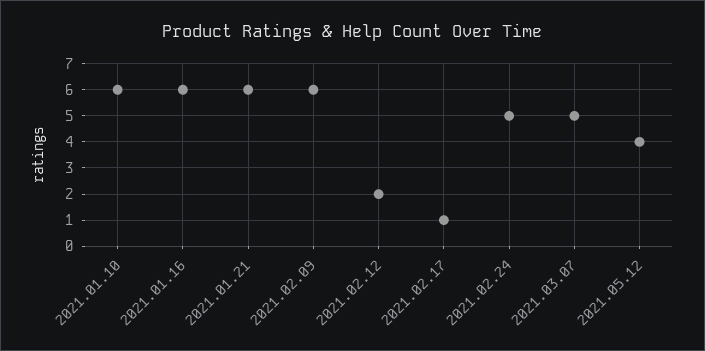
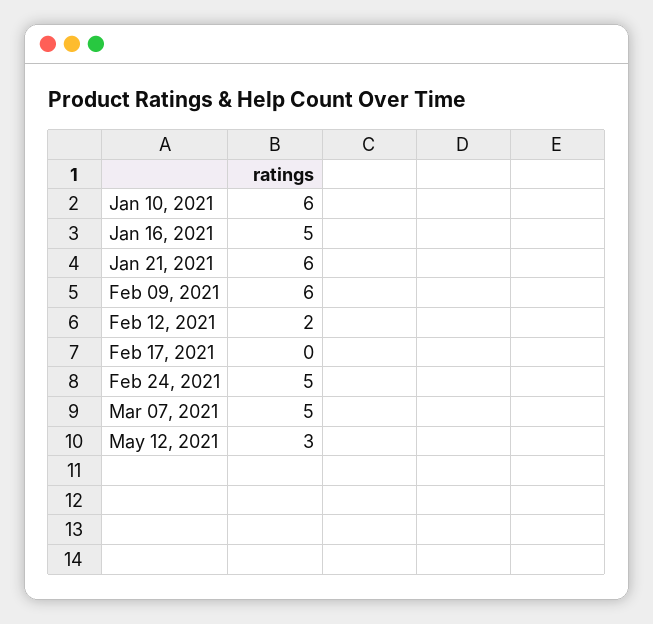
  {
    "2021.01.10": 6,
-   "2021.01.16": 6,
+   "2021.01.16": 5,
    "2021.01.21": 6,
    "2021.02.09": 6,
    "2021.02.12": 2,
-   "2021.02.17": 1,
+   "2021.02.17": 0,
    "2021.02.24": 5,
    "2021.03.07": 5,
-   "2021.05.12": 4
+   "2021.05.12": 3
  }

